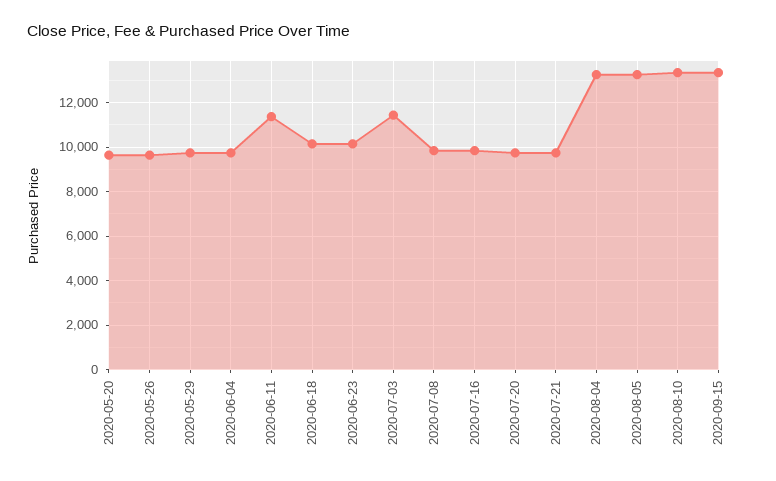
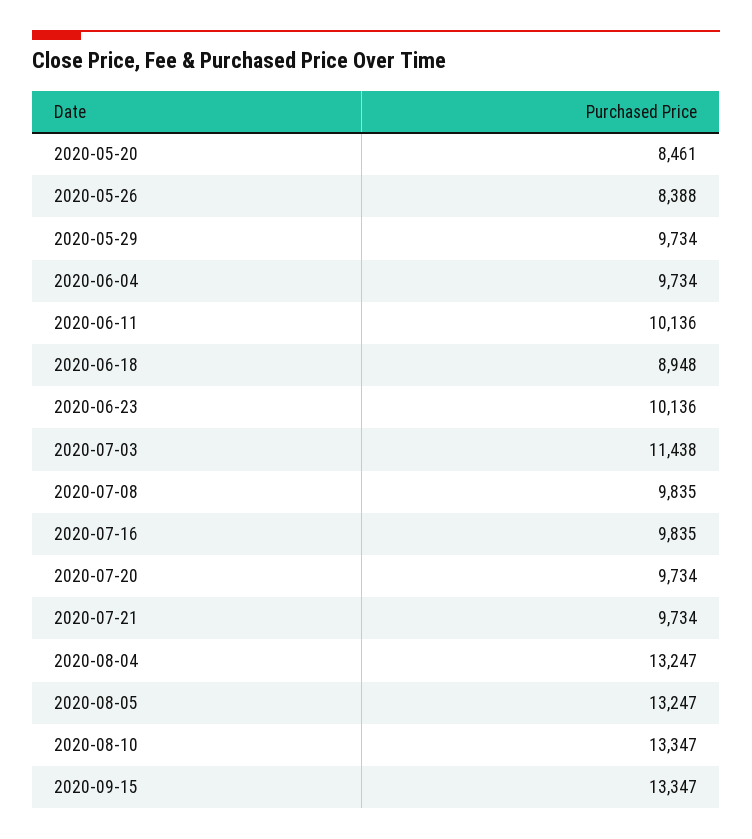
  {
-   "2020-05-20": 9500,
+   "2020-05-20": 8461,
-   "2020-05-26": 9500,
+   "2020-05-26": 8388,
    "2020-05-29": 9734,
    "2020-06-04": 9734,
-   "2020-06-11": 11500,
+   "2020-06-11": 10136,
-   "2020-06-18": 10000,
+   "2020-06-18": 8948,
    "2020-06-23": 10136,
    "2020-07-03": 11438,
    "2020-07-08": 9835,
    "2020-07-16": 9835,
    "2020-07-20": 9734,
    "2020-07-21": 9734,
    "2020-08-04": 13247,
    "2020-08-05": 13247,
    "2020-08-10": 13347,
    "2020-09-15": 13347
  }

